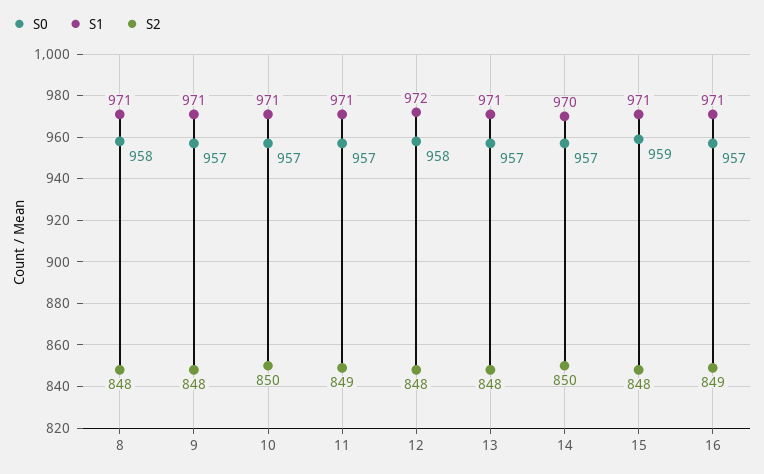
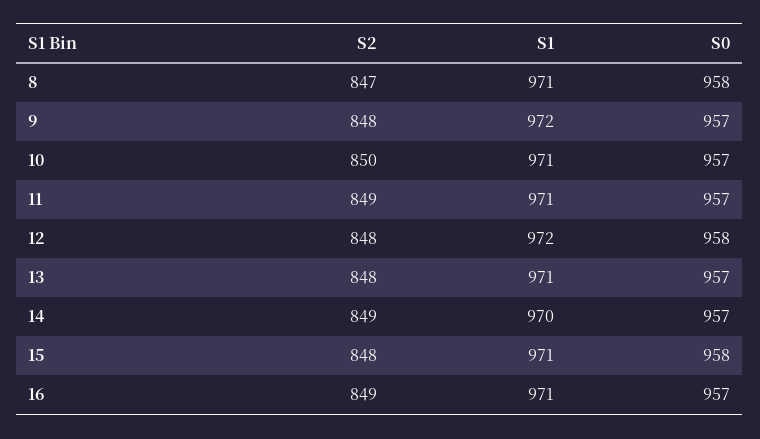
  {
    "S0": {
      "8": 958,
      "9": 957,
      "10": 957,
      "11": 957,
      "12": 958,
      "13": 957,
      "14": 957,
-     "15": 959,
+     "15": 958,
      "16": 957
    },
    "S1": {
      "8": 971,
-     "9": 971,
+     "9": 972,
      "10": 971,
      "11": 971,
      "12": 972,
      "13": 971,
      "14": 970,
      "15": 971,
      "16": 971
    },
    "S2": {
-     "8": 848,
+     "8": 847,
      "9": 848,
      "10": 850,
      "11": 849,
      "12": 848,
      "13": 848,
-     "14": 850,
+     "14": 849,
      "15": 848,
      "16": 849
    }
  }

